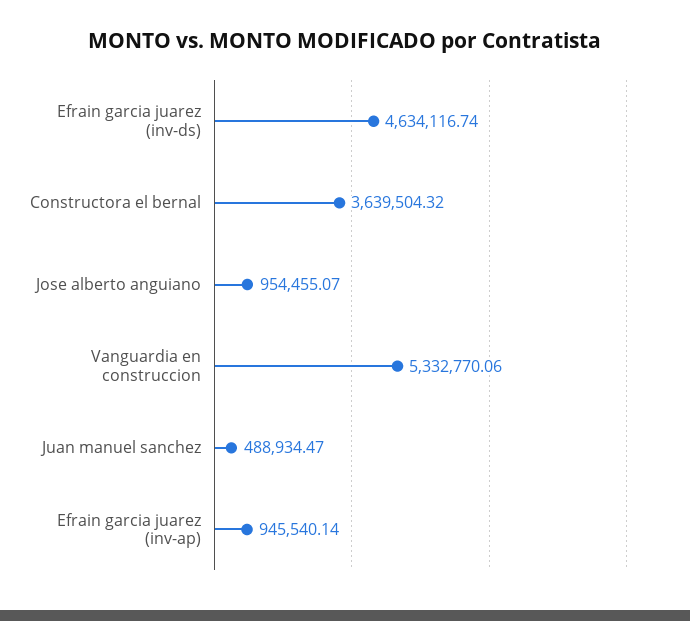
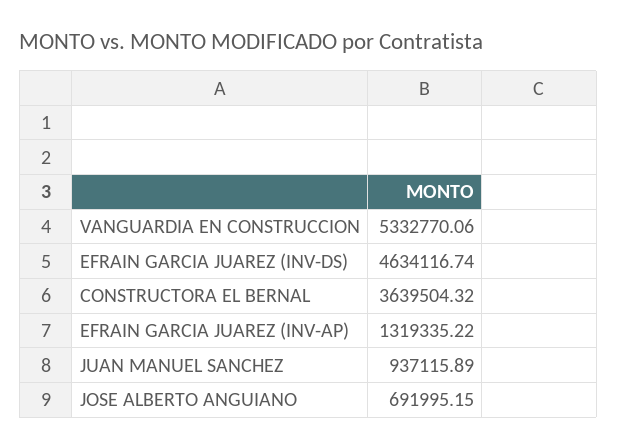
  {
    "Efrain garcia juarez (inv-ds)": 4634116.74,
    "Constructora el bernal": 3639504.32,
-   "Jose alberto anguiano": 954455.07,
+   "Jose alberto anguiano": 691995.15,
    "Vanguardia en construccion": 5332770.06,
-   "Juan manuel sanchez": 488934.47,
+   "Juan manuel sanchez": 937115.89,
-   "Efrain garcia juarez (inv-ap)": 945540.14
+   "Efrain garcia juarez (inv-ap)": 1319335.22
  }

